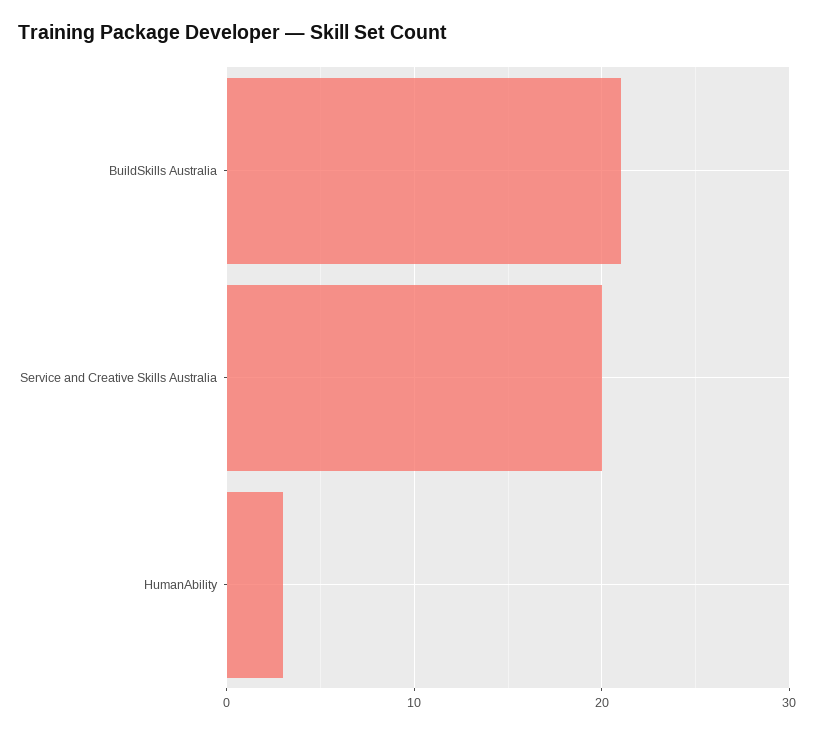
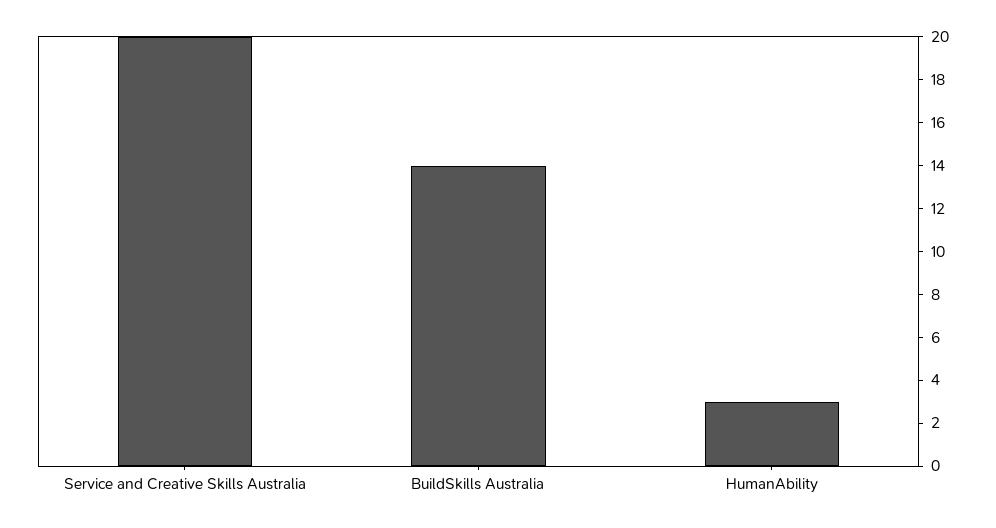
  {
-   "BuildSkills Australia": 21,
+   "BuildSkills Australia": 14,
    "Service and Creative Skills Australia": 20,
    "HumanAbility": 3
  }

